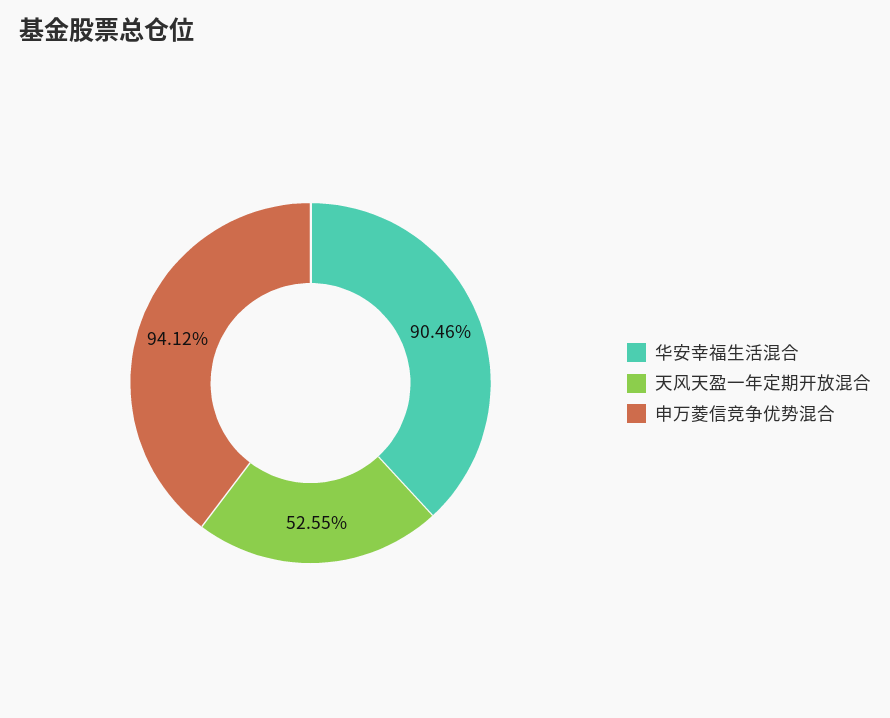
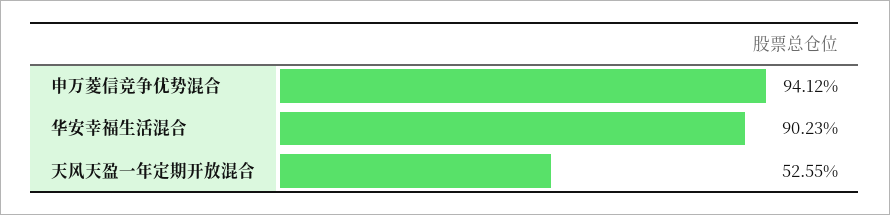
  {
-   "华安幸福生活混合": 90.46,
+   "华安幸福生活混合": 90.23,
    "天风天盈一年定期开放混合": 52.55,
    "申万菱信竞争优势混合": 94.12
  }

